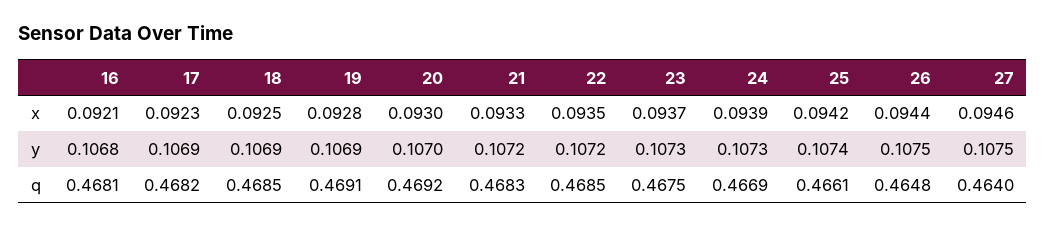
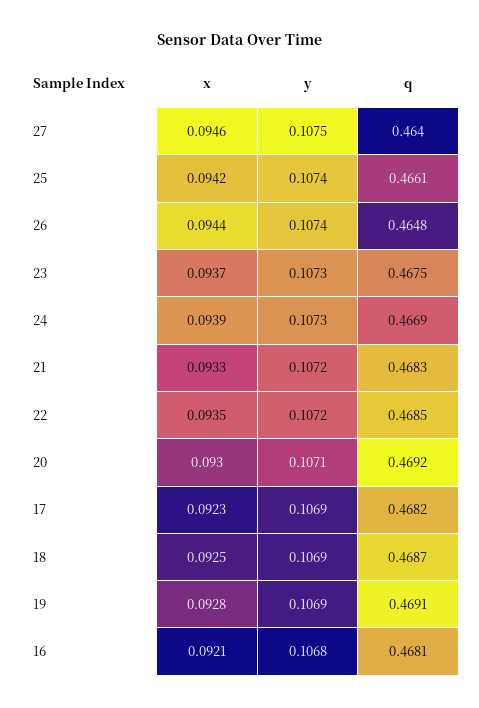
  {
    "16": {
      "x": 0.0921,
      "y": 0.1068,
      "q": 0.4681
    },
    "17": {
      "x": 0.0923,
      "y": 0.1069,
      "q": 0.4682
    },
    "18": {
      "x": 0.0925,
      "y": 0.1069,
-     "q": 0.4685
+     "q": 0.4687
    },
    "19": {
      "x": 0.0928,
      "y": 0.1069,
      "q": 0.4691
    },
    "20": {
      "x": 0.093,
-     "y": 0.107,
+     "y": 0.1071,
      "q": 0.4692
    },
    "21": {
      "x": 0.0933,
      "y": 0.1072,
      "q": 0.4683
    },
    "22": {
      "x": 0.0935,
      "y": 0.1072,
      "q": 0.4685
    },
    "23": {
      "x": 0.0937,
      "y": 0.1073,
      "q": 0.4675
    },
    "24": {
      "x": 0.0939,
      "y": 0.1073,
      "q": 0.4669
    },
    "25": {
      "x": 0.0942,
      "y": 0.1074,
      "q": 0.4661
    },
    "26": {
      "x": 0.0944,
-     "y": 0.1075,
+     "y": 0.1074,
      "q": 0.4648
    },
    "27": {
      "x": 0.0946,
      "y": 0.1075,
      "q": 0.464
    }
  }

